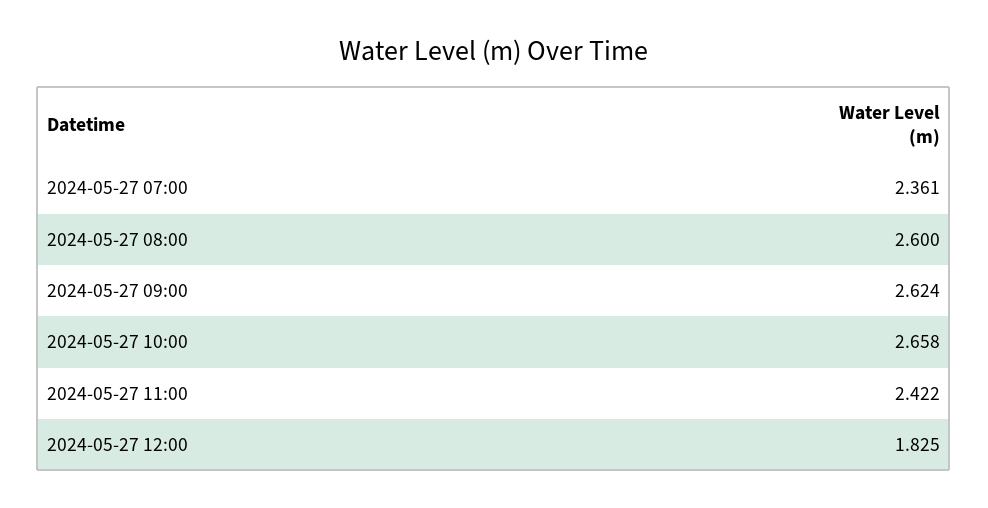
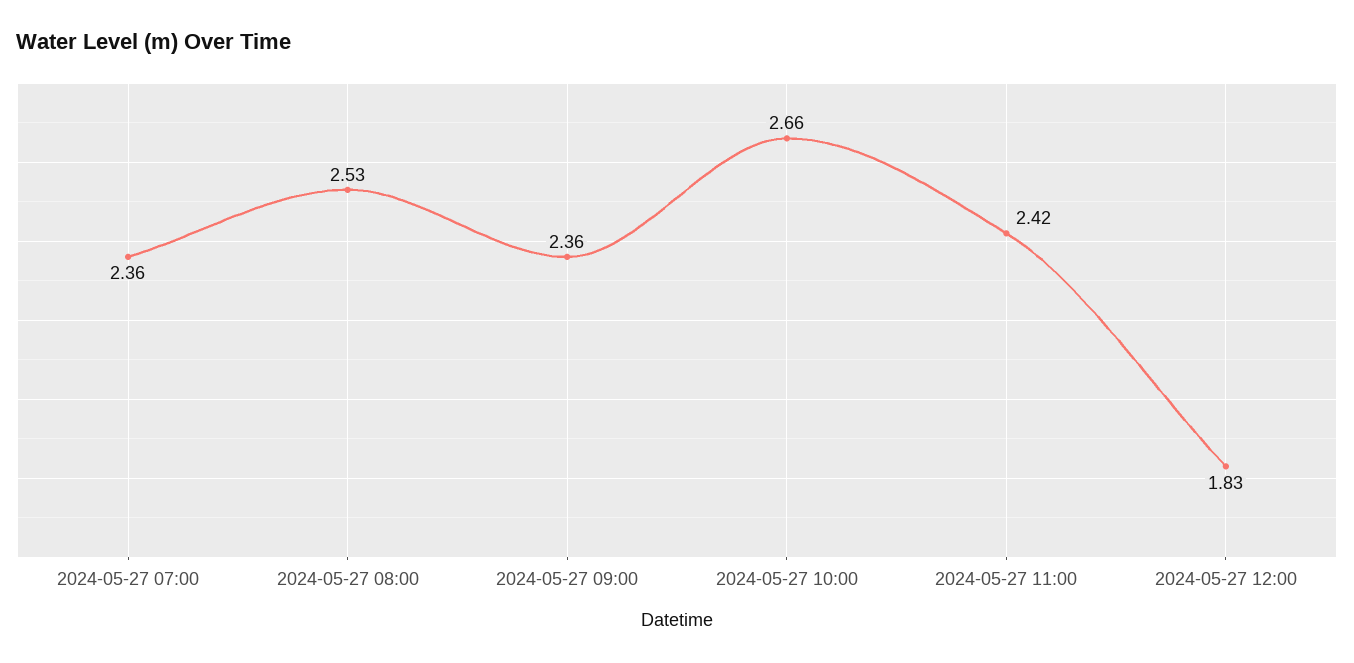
  {
    "2024-05-27 07:00": 2.361,
-   "2024-05-27 08:00": 2.6,
+   "2024-05-27 08:00": 2.53,
-   "2024-05-27 09:00": 2.624,
+   "2024-05-27 09:00": 2.36,
    "2024-05-27 10:00": 2.658,
    "2024-05-27 11:00": 2.422,
    "2024-05-27 12:00": 1.825
  }

